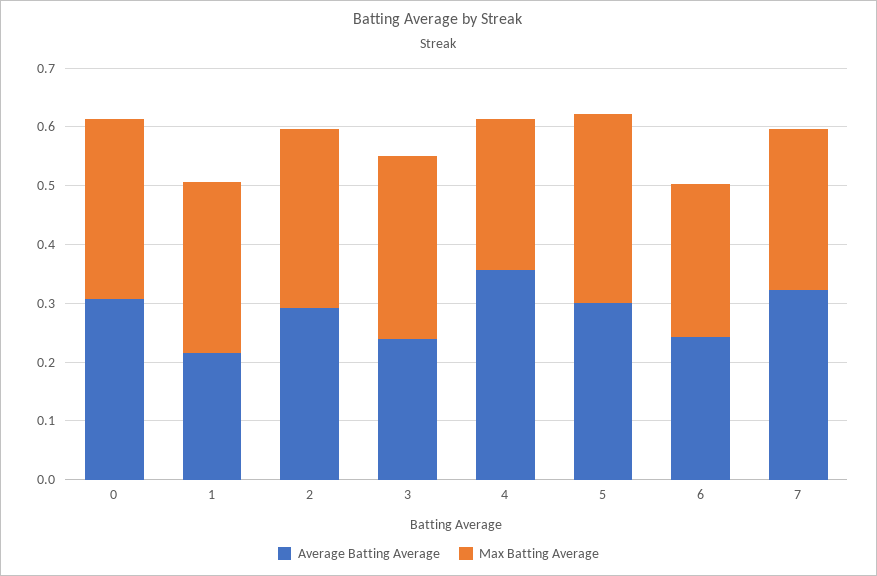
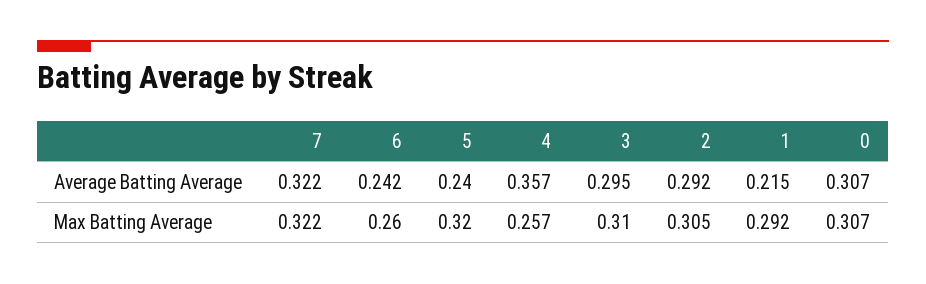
  {
    "Average Batting Average": {
      "0": 0.307,
      "1": 0.215,
      "2": 0.292,
-     "3": 0.24,
+     "3": 0.295,
      "4": 0.357,
-     "5": 0.3,
+     "5": 0.24,
      "6": 0.242,
      "7": 0.322
    },
    "Max Batting Average": {
      "0": 0.307,
      "1": 0.292,
      "2": 0.305,
      "3": 0.31,
      "4": 0.257,
      "5": 0.32,
      "6": 0.26,
-     "7": 0.28
+     "7": 0.322
    }
  }

